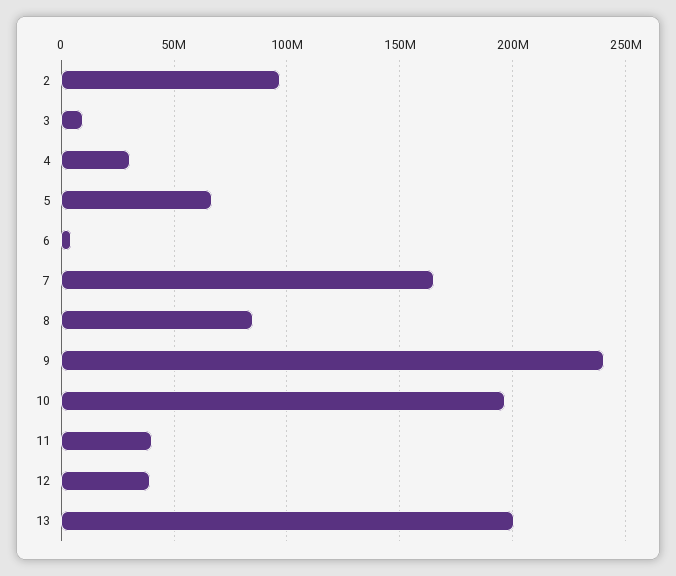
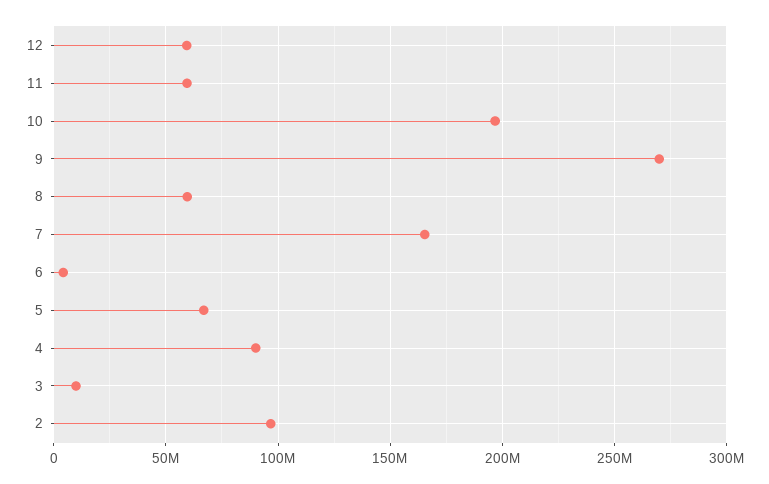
  {
    "2": 95000000,
    "3": 10000000,
-   "4": 30000000,
+   "4": 90000000,
    "5": 65000000,
    "6": 5000000,
    "7": 165000000,
-   "8": 85000000,
+   "8": 60000000,
-   "9": 240000000,
+   "9": 270000000,
    "10": 195000000,
-   "11": 40000000,
+   "11": 60000000,
-   "12": 40000000,
+   "12": 60000000
-   "13": 200000000
  }

